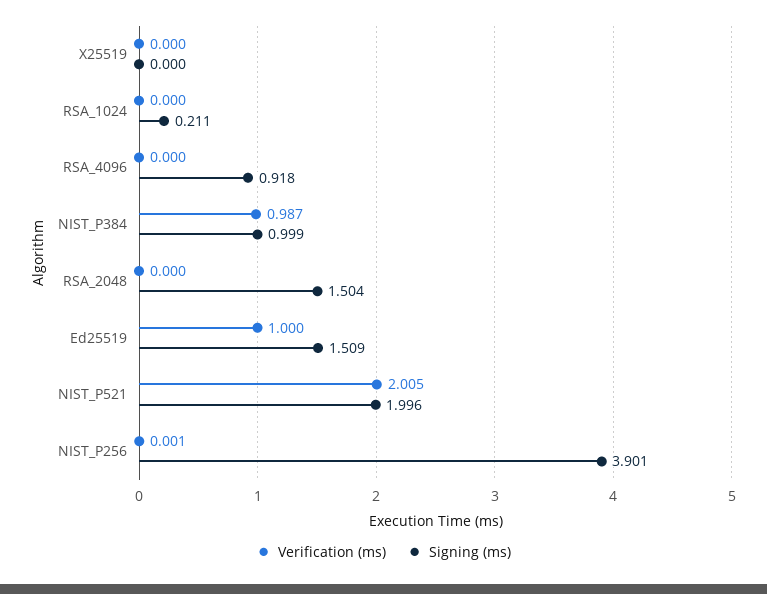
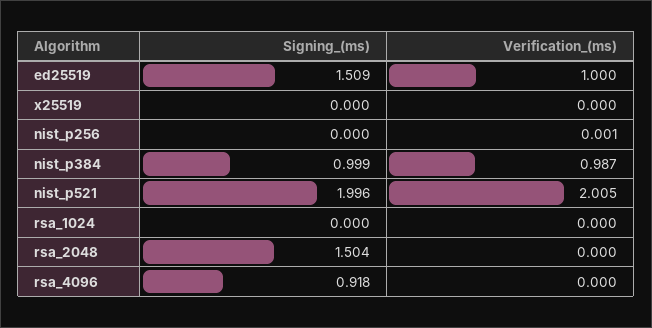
  {
    "Verification (ms)": {
      "X25519": 0,
      "RSA_1024": 0,
      "RSA_4096": 0,
      "NIST_P384": 0.987,
      "RSA_2048": 0,
      "Ed25519": 1,
      "NIST_P521": 2.005,
      "NIST_P256": 0.001
    },
    "Signing (ms)": {
      "X25519": 0,
-     "RSA_1024": 0.211,
+     "RSA_1024": 0,
      "RSA_4096": 0.918,
      "NIST_P384": 0.999,
      "RSA_2048": 1.504,
      "Ed25519": 1.509,
      "NIST_P521": 1.996,
-     "NIST_P256": 3.901
+     "NIST_P256": 0
    }
  }

